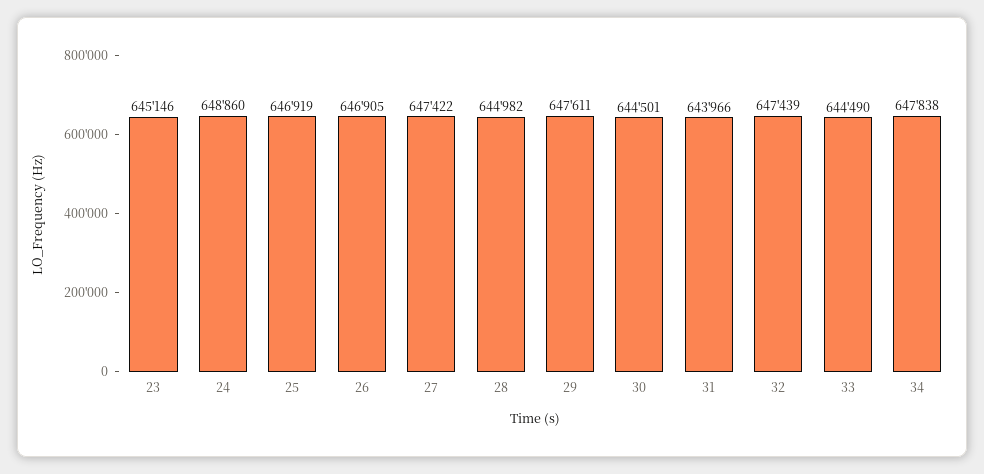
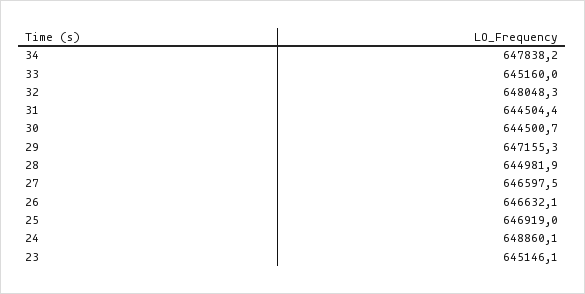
  {
    "23": 645146.1,
    "24": 648860.1,
    "25": 646919,
-   "26": 646905,
+   "26": 646632.1,
-   "27": 647422,
+   "27": 646597.5,
    "28": 644981.9,
-   "29": 647611,
+   "29": 647155.3,
    "30": 644500.7,
-   "31": 643966,
+   "31": 644504.4,
-   "32": 647439,
+   "32": 648048.3,
-   "33": 644490,
+   "33": 645160,
    "34": 647838.2
  }

